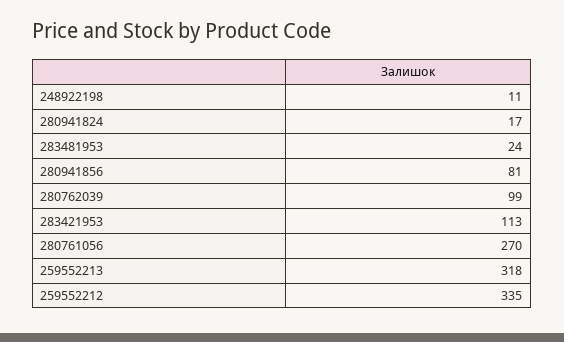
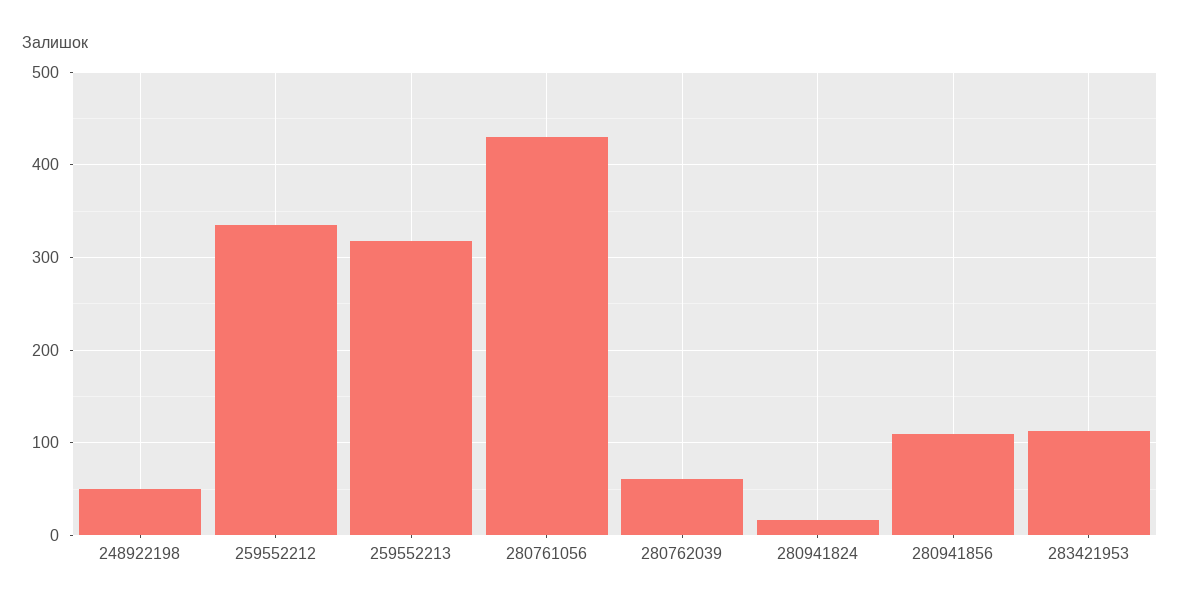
  {
-   "248922198": 11,
+   "248922198": 50,
    "280941824": 17,
-   "283481953": 24,
-   "280941856": 81,
+   "280941856": 110,
-   "280762039": 99,
+   "280762039": 60,
    "283421953": 113,
-   "280761056": 270,
+   "280761056": 430,
    "259552213": 318,
    "259552212": 335
  }

